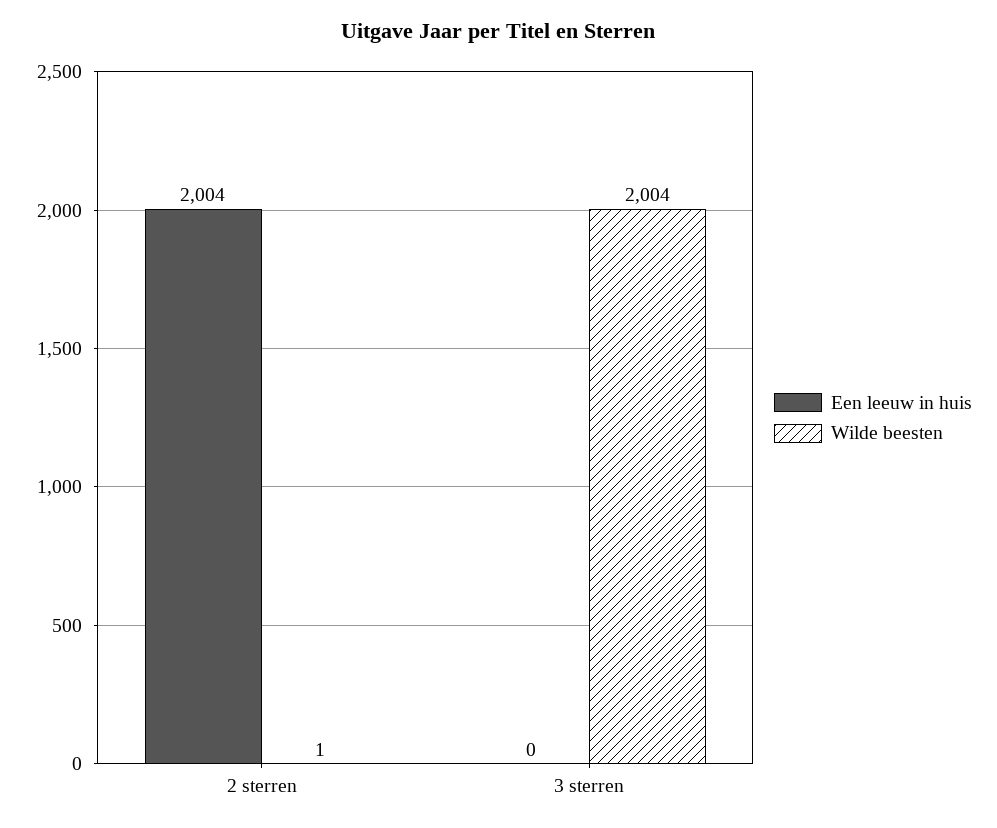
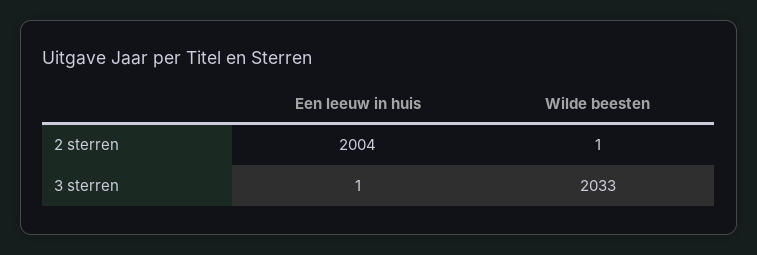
  {
    "Een leeuw in huis": {
      "2 sterren": 2004,
-     "3 sterren": 0
+     "3 sterren": 1
    },
    "Wilde beesten": {
      "2 sterren": 1,
-     "3 sterren": 2004
+     "3 sterren": 2033
    }
  }

